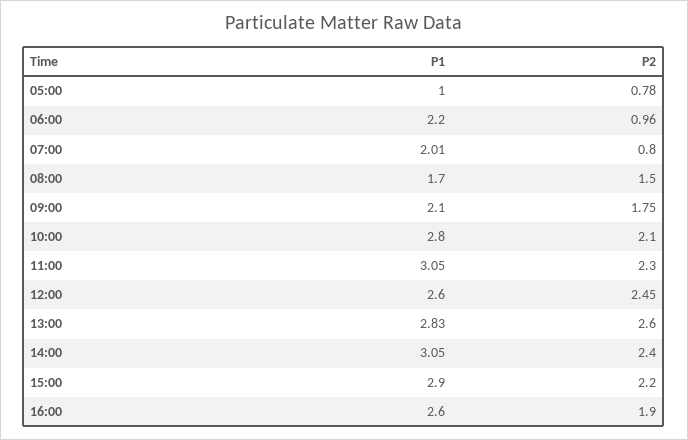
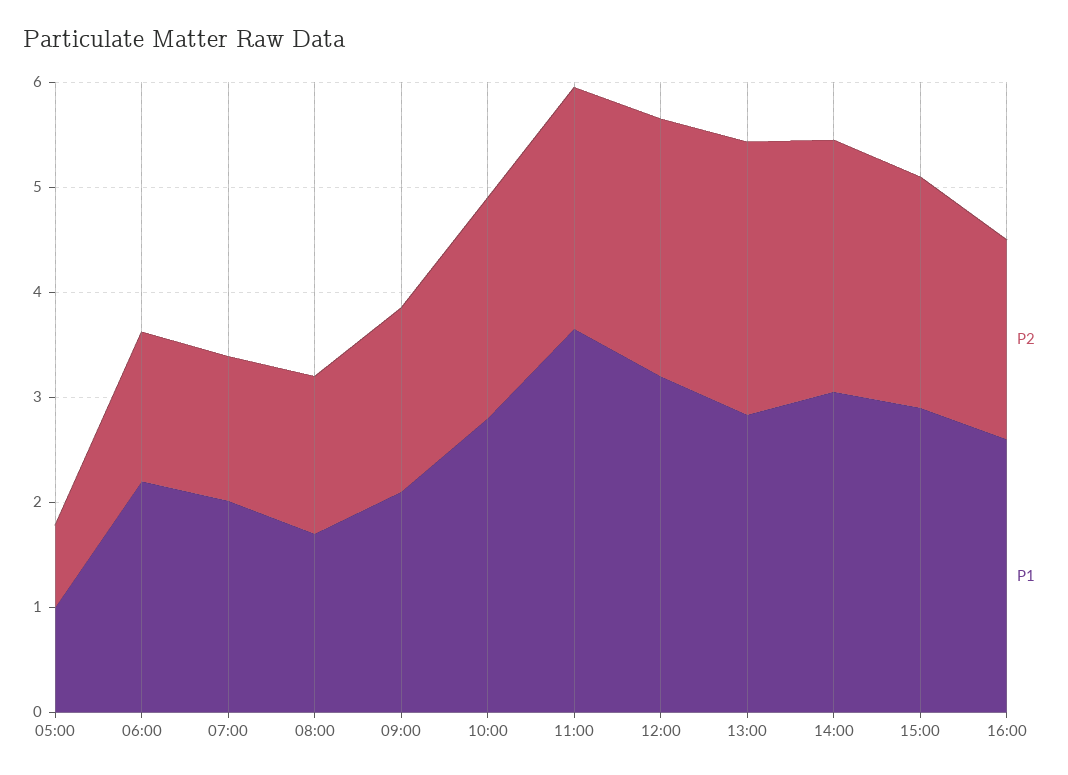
  {
    "P1": {
      "05:00": 1,
      "06:00": 2.2,
      "07:00": 2.01,
      "08:00": 1.7,
      "09:00": 2.1,
      "10:00": 2.8,
-     "11:00": 3.05,
+     "11:00": 3.6,
-     "12:00": 2.6,
+     "12:00": 3.2,
      "13:00": 2.83,
      "14:00": 3.05,
      "15:00": 2.9,
      "16:00": 2.6
    },
    "P2": {
      "05:00": 0.78,
-     "06:00": 0.96,
+     "06:00": 1.4,
-     "07:00": 0.8,
+     "07:00": 1.4,
      "08:00": 1.5,
      "09:00": 1.75,
      "10:00": 2.1,
      "11:00": 2.3,
      "12:00": 2.45,
      "13:00": 2.6,
      "14:00": 2.4,
      "15:00": 2.2,
      "16:00": 1.9
    }
  }

